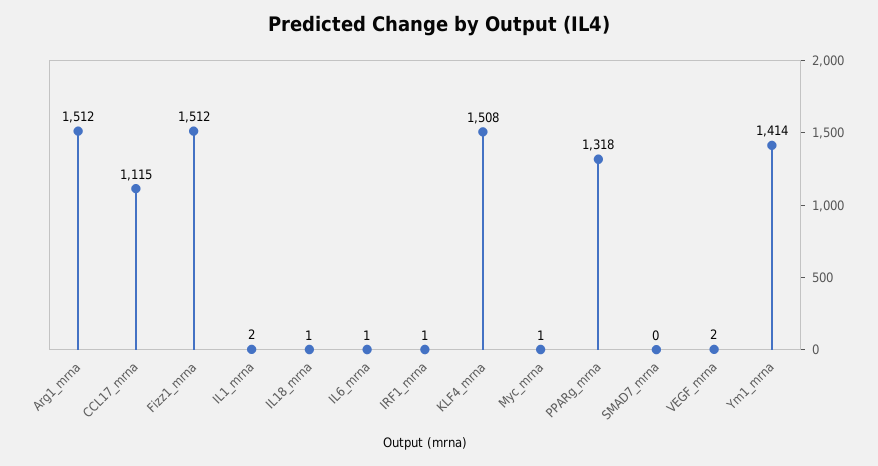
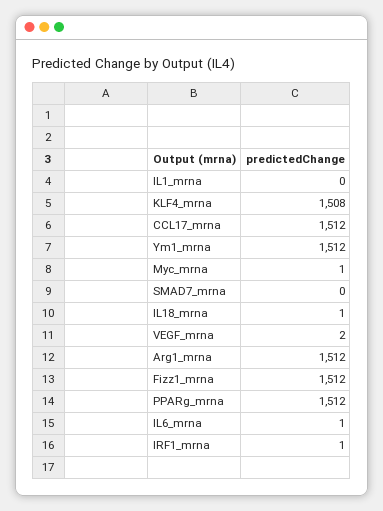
  {
    "Arg1_mrna": 1512,
-   "CCL17_mrna": 1115,
+   "CCL17_mrna": 1512,
    "Fizz1_mrna": 1512,
-   "IL1_mrna": 2,
+   "IL1_mrna": 0,
    "IL18_mrna": 1,
    "IL6_mrna": 1,
    "IRF1_mrna": 1,
    "KLF4_mrna": 1508,
    "Myc_mrna": 1,
-   "PPARg_mrna": 1318,
+   "PPARg_mrna": 1512,
    "SMAD7_mrna": 0,
    "VEGF_mrna": 2,
-   "Ym1_mrna": 1414
+   "Ym1_mrna": 1512
  }

